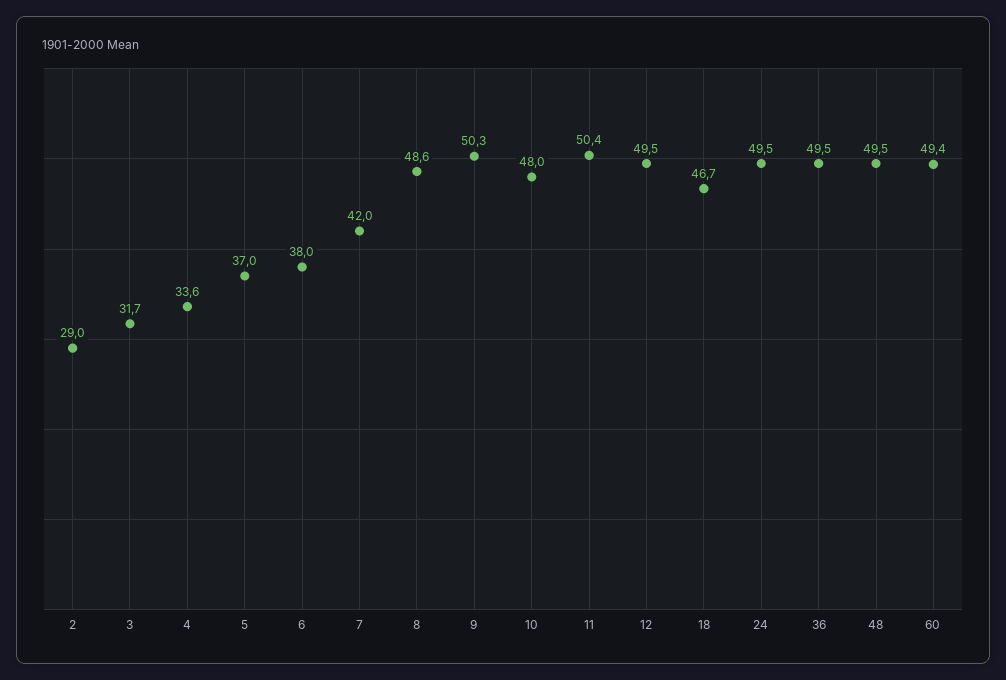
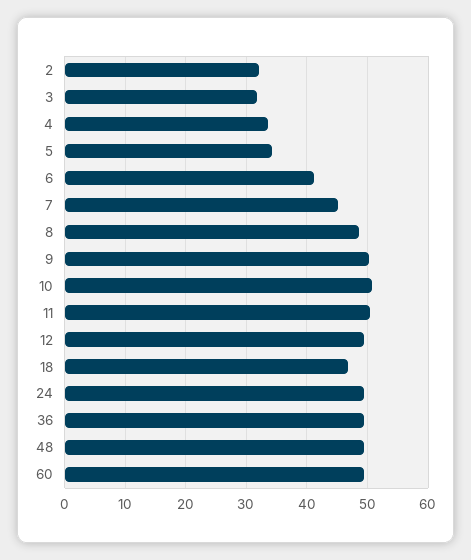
  {
-   "2": 29,
+   "2": 32,
    "3": 31.7,
    "4": 33.6,
-   "5": 37,
+   "5": 34,
-   "6": 38,
+   "6": 41,
-   "7": 42,
+   "7": 45,
    "8": 48.6,
    "9": 50.3,
-   "10": 48,
+   "10": 51,
    "11": 50.4,
    "12": 49.5,
    "18": 46.7,
    "24": 49.5,
    "36": 49.5,
    "48": 49.5,
    "60": 49.4
  }

